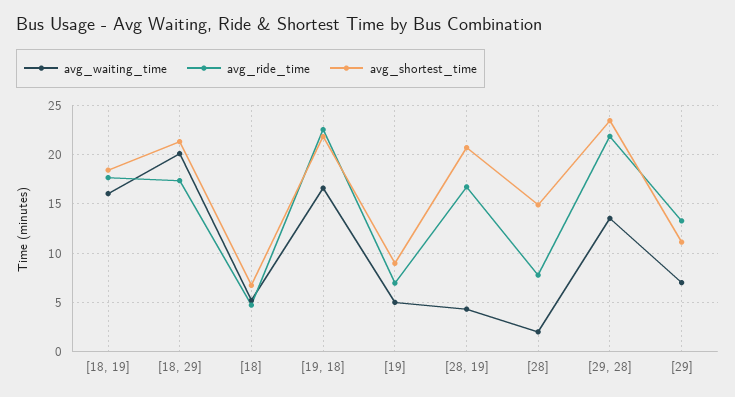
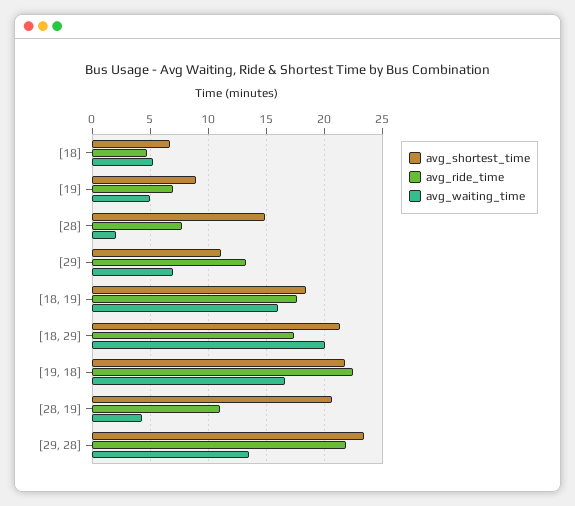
  {
    "avg_waiting_time": {
      "[18, 19]": 16,
      "[18, 29]": 20,
      "[18]": 5,
      "[19, 18]": 17,
      "[19]": 5,
      "[28, 19]": 4,
      "[28]": 2,
      "[29, 28]": 14,
      "[29]": 7
    },
    "avg_ride_time": {
      "[18, 19]": 18,
      "[18, 29]": 17,
      "[18]": 5,
      "[19, 18]": 23,
      "[19]": 7,
-     "[28, 19]": 17,
+     "[28, 19]": 11,
      "[28]": 8,
      "[29, 28]": 22,
      "[29]": 13
    },
    "avg_shortest_time": {
      "[18, 19]": 18,
      "[18, 29]": 21,
      "[18]": 7,
      "[19, 18]": 22,
      "[19]": 9,
      "[28, 19]": 21,
      "[28]": 15,
      "[29, 28]": 23,
      "[29]": 11
    }
  }

